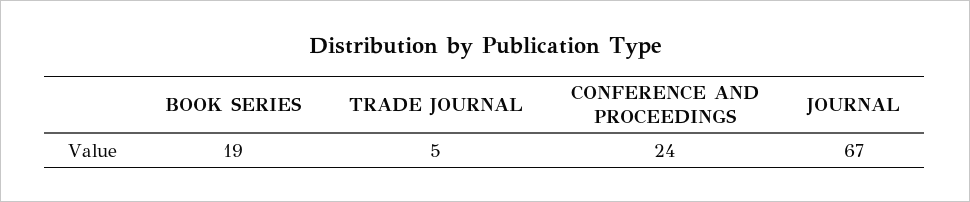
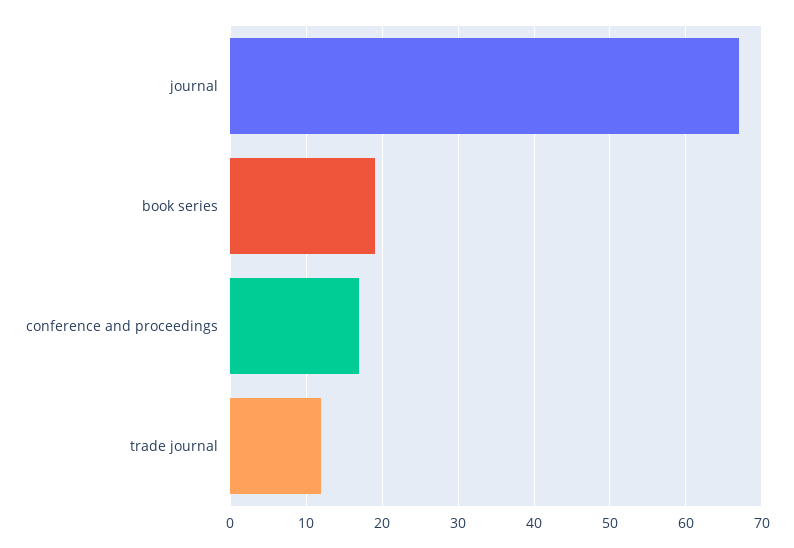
  {
    "BOOK SERIES": 19,
-   "TRADE JOURNAL": 5,
+   "TRADE JOURNAL": 12,
-   "CONFERENCE AND PROCEEDINGS": 24,
+   "CONFERENCE AND PROCEEDINGS": 17,
    "JOURNAL": 67
  }

